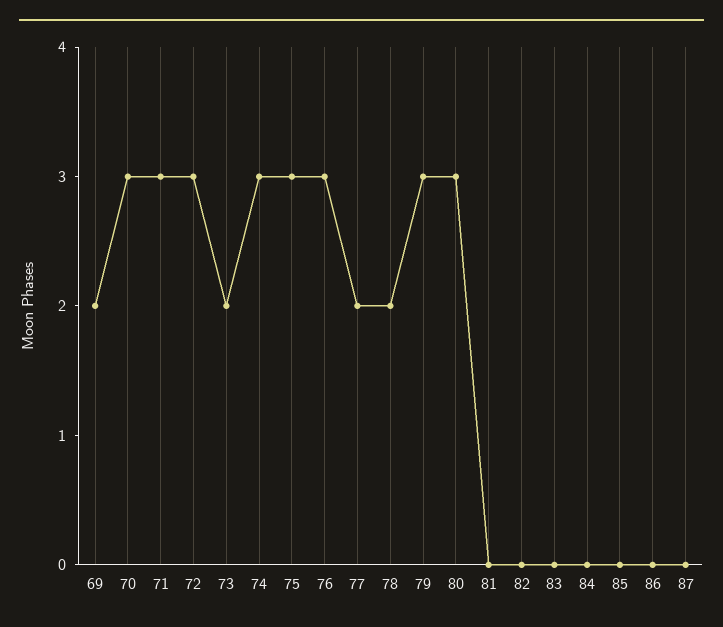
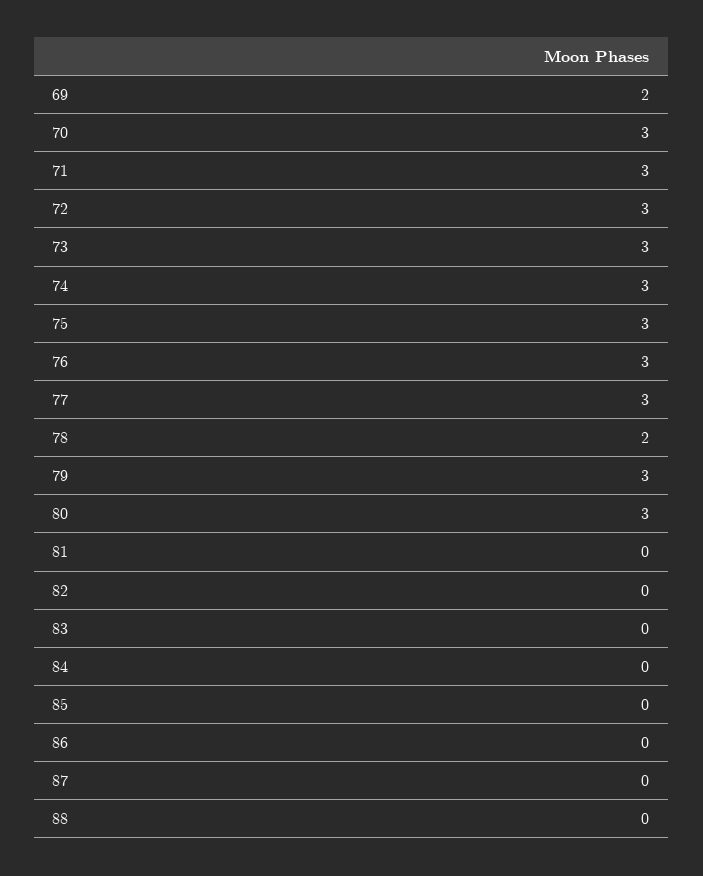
  {
    "69": 2,
    "70": 3,
    "71": 3,
    "72": 3,
-   "73": 2,
+   "73": 3,
    "74": 3,
    "75": 3,
    "76": 3,
-   "77": 2,
+   "77": 3,
    "78": 2,
    "79": 3,
    "80": 3,
    "81": 0,
    "82": 0,
    "83": 0,
    "84": 0,
    "85": 0,
    "86": 0,
-   "87": 0
+   "87": 0,
+   "88": 0
  }

